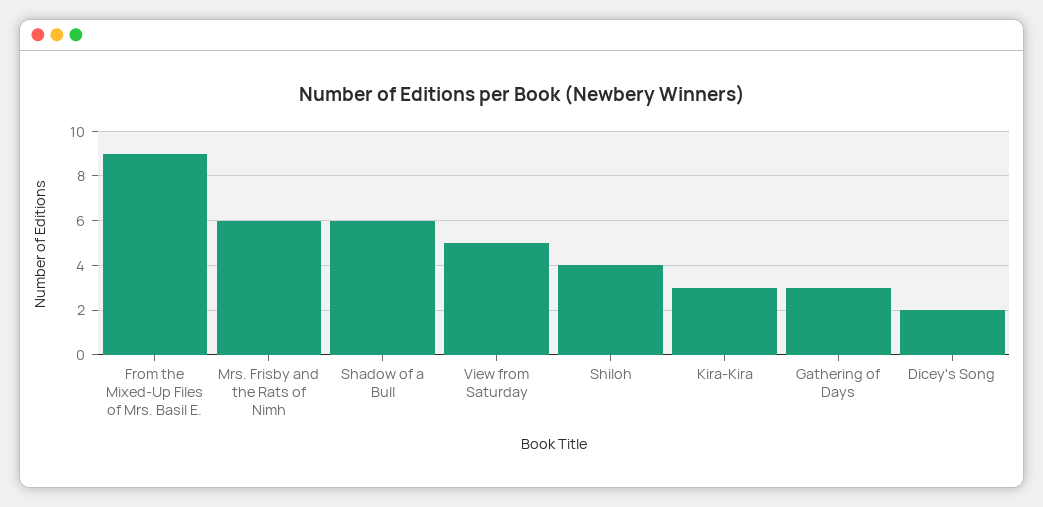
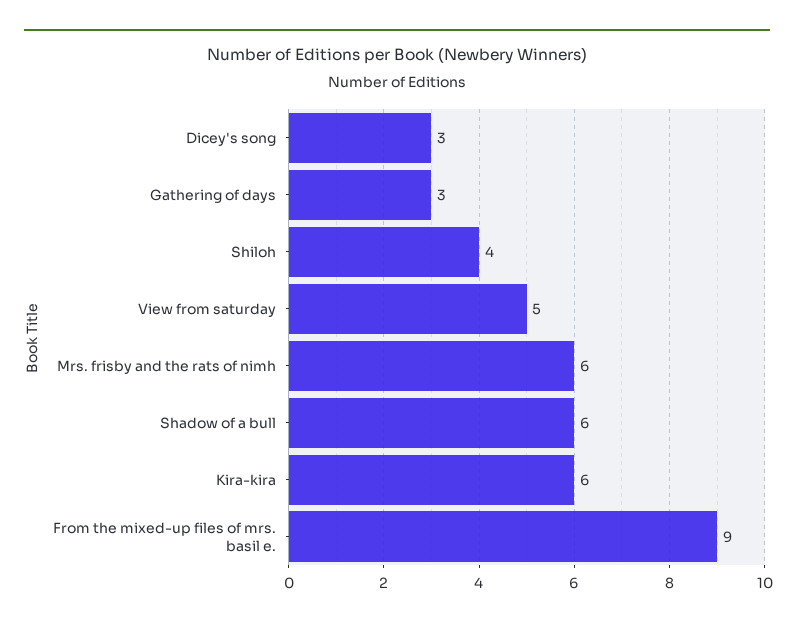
  {
    "From the Mixed-Up Files of Mrs. Basil E.": 9,
    "Mrs. Frisby and the Rats of Nimh": 6,
    "Shadow of a Bull": 6,
    "View from Saturday": 5,
    "Shiloh": 4,
-   "Kira-Kira": 3,
+   "Kira-Kira": 6,
    "Gathering of Days": 3,
-   "Dicey's Song": 2
+   "Dicey's Song": 3
  }

